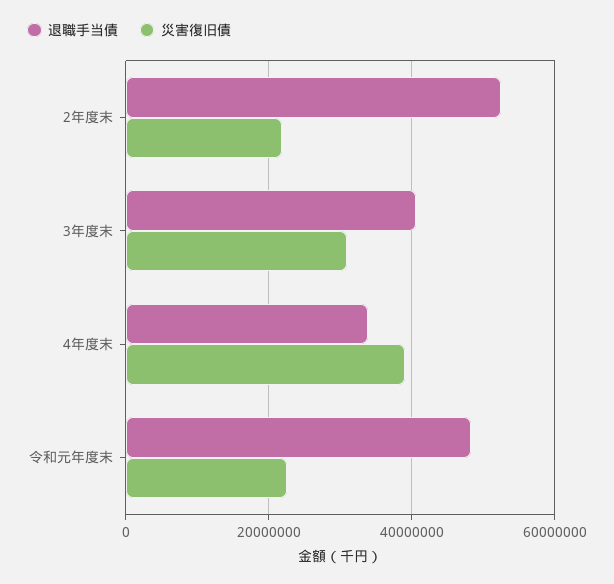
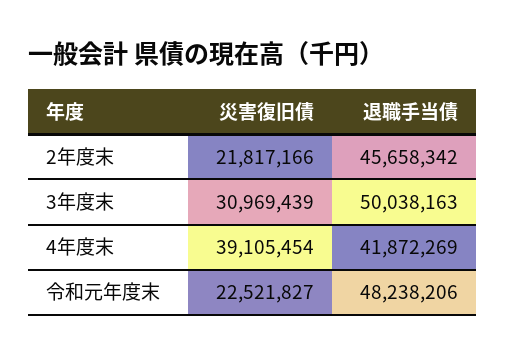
  {
    "退職手当債": {
-     "2年度末": 52000000,
+     "2年度末": 45658342,
-     "3年度末": 40000000,
+     "3年度末": 50038163,
-     "4年度末": 34000000,
+     "4年度末": 41872269,
      "令和元年度末": 48238206
    },
    "災害復旧債": {
      "2年度末": 21817166,
      "3年度末": 30969439,
      "4年度末": 39105454,
      "令和元年度末": 22521827
    }
  }

